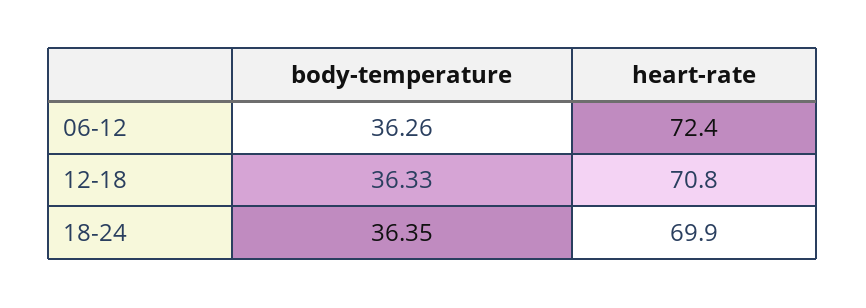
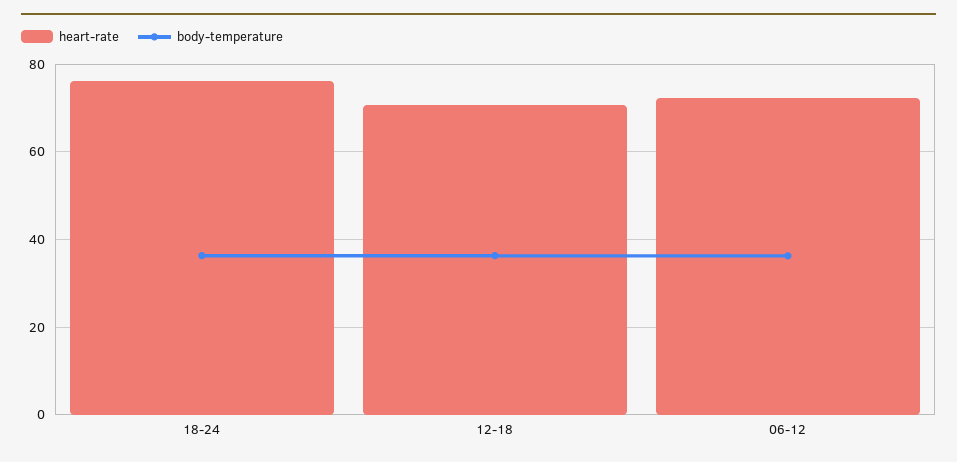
  {
    "body-temperature": {
      "06-12": 36.26,
      "12-18": 36.33,
      "18-24": 36.35
    },
    "heart-rate": {
      "06-12": 72.4,
      "12-18": 70.8,
-     "18-24": 69.9
+     "18-24": 76
    }
  }

